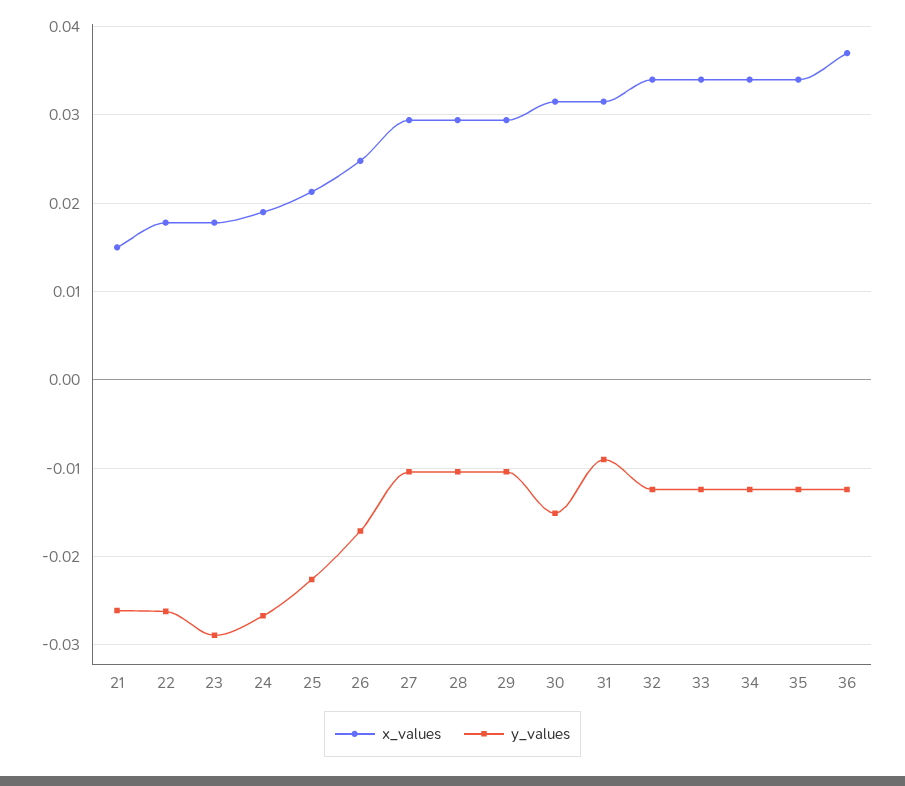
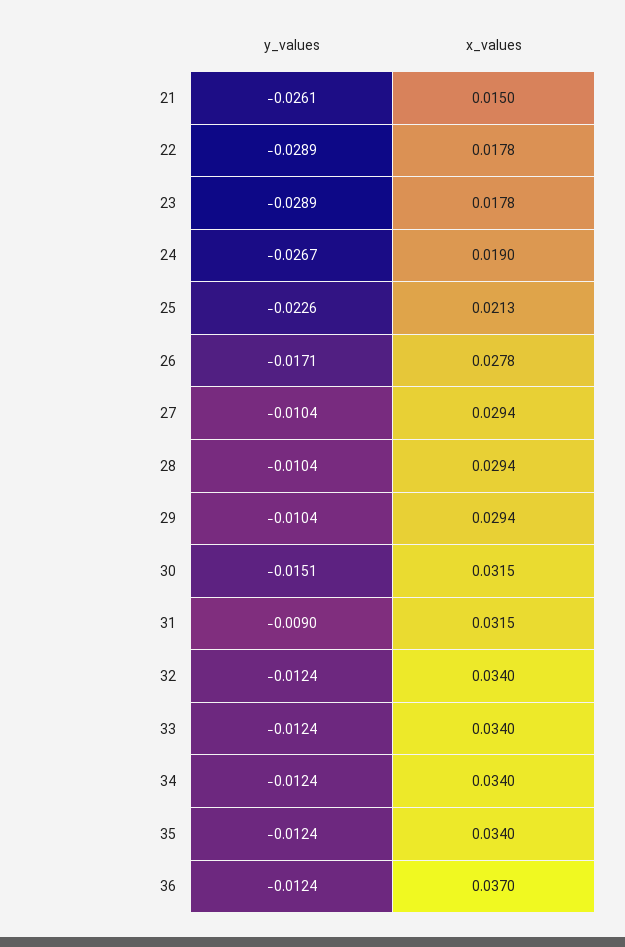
  {
    "x_values": {
      "21": 0.015,
      "22": 0.0178,
      "23": 0.0178,
      "24": 0.019,
      "25": 0.0213,
-     "26": 0.025,
+     "26": 0.0278,
      "27": 0.0294,
      "28": 0.0294,
      "29": 0.0294,
      "30": 0.0315,
      "31": 0.0315,
      "32": 0.034,
      "33": 0.034,
      "34": 0.034,
      "35": 0.034,
      "36": 0.037
    },
    "y_values": {
      "21": -0.0261,
-     "22": -0.026,
+     "22": -0.0289,
      "23": -0.0289,
      "24": -0.0267,
      "25": -0.0226,
      "26": -0.0171,
      "27": -0.0104,
      "28": -0.0104,
      "29": -0.0104,
      "30": -0.0151,
      "31": -0.009,
      "32": -0.0124,
      "33": -0.0124,
      "34": -0.0124,
      "35": -0.0124,
      "36": -0.0124
    }
  }

